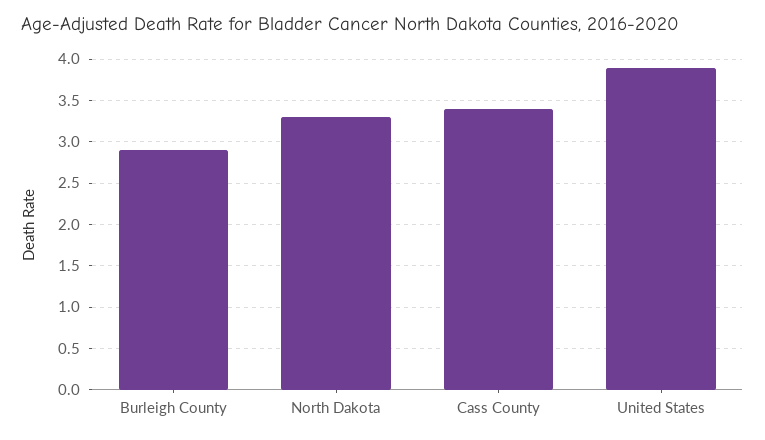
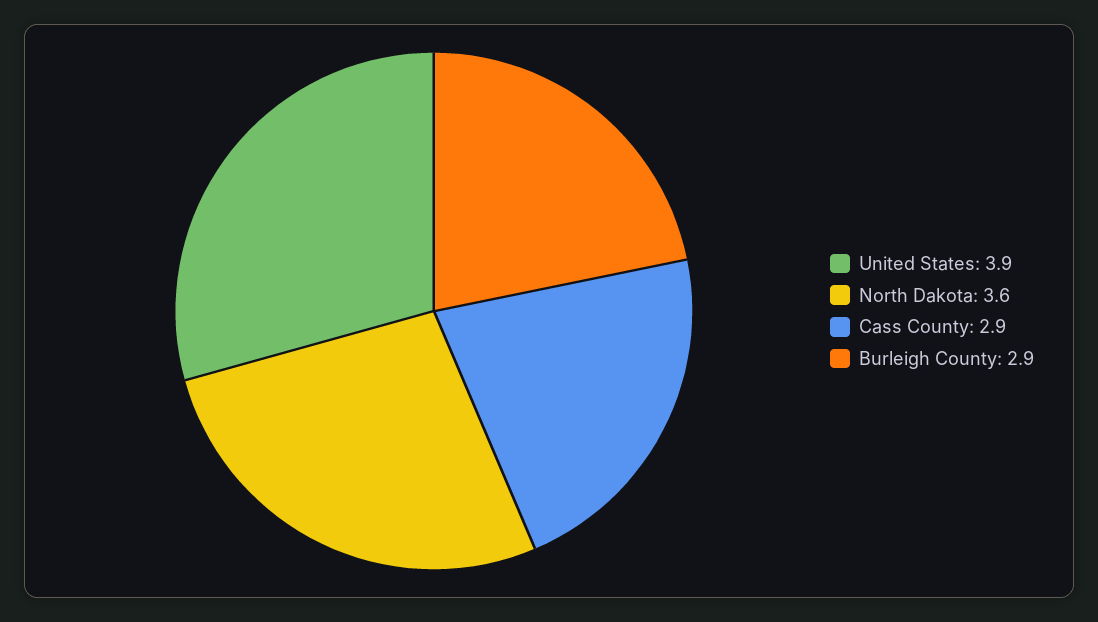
  {
    "Burleigh County": 2.9,
-   "North Dakota": 3.3,
+   "North Dakota": 3.6,
-   "Cass County": 3.4,
+   "Cass County": 2.9,
    "United States": 3.9
  }

